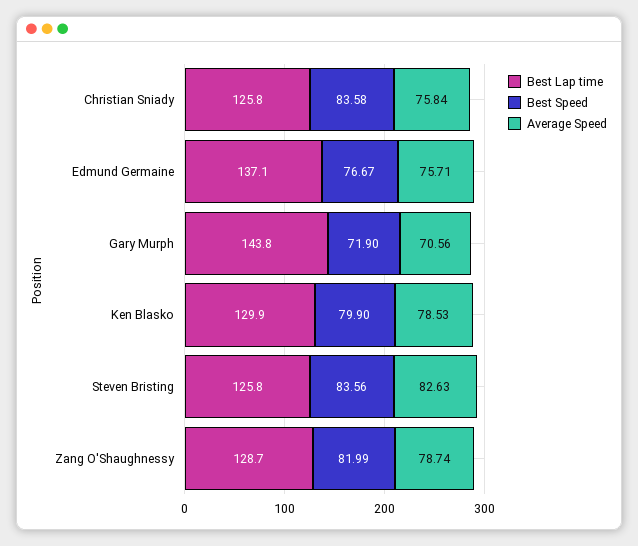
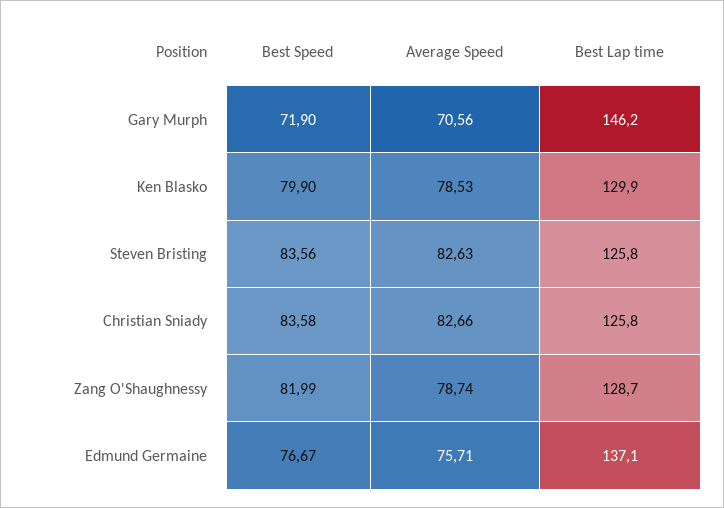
  {
    "Best Lap time": {
      "Christian Sniady": 125.8,
      "Edmund Germaine": 137.1,
-     "Gary Murph": 143.8,
+     "Gary Murph": 146.2,
      "Ken Blasko": 129.9,
      "Steven Bristing": 125.8,
      "Zang O'Shaughnessy": 128.7
    },
    "Best Speed": {
      "Christian Sniady": 83.58,
      "Edmund Germaine": 76.67,
      "Gary Murph": 71.9,
      "Ken Blasko": 79.9,
      "Steven Bristing": 83.56,
      "Zang O'Shaughnessy": 81.99
    },
    "Average Speed": {
-     "Christian Sniady": 75.84,
+     "Christian Sniady": 82.66,
      "Edmund Germaine": 75.71,
      "Gary Murph": 70.56,
      "Ken Blasko": 78.53,
      "Steven Bristing": 82.63,
      "Zang O'Shaughnessy": 78.74
    }
  }

